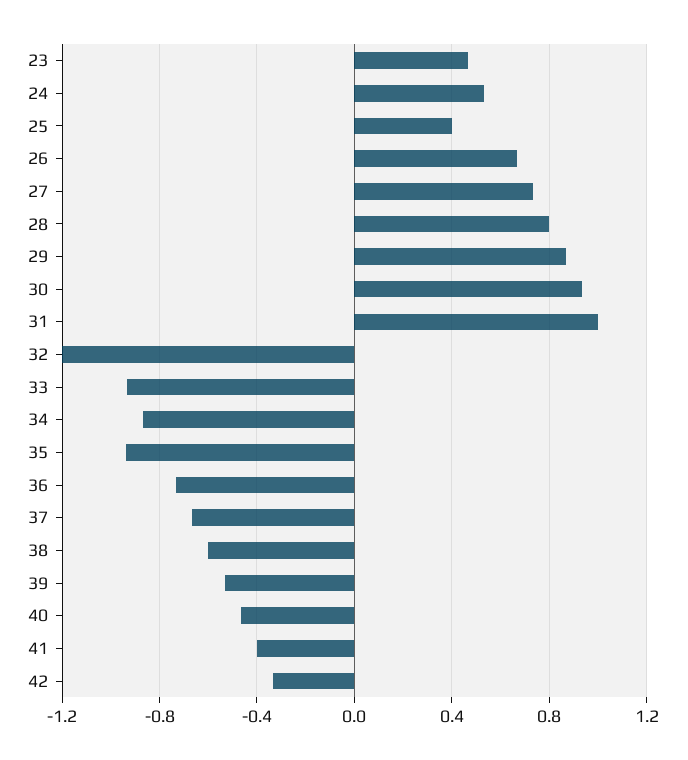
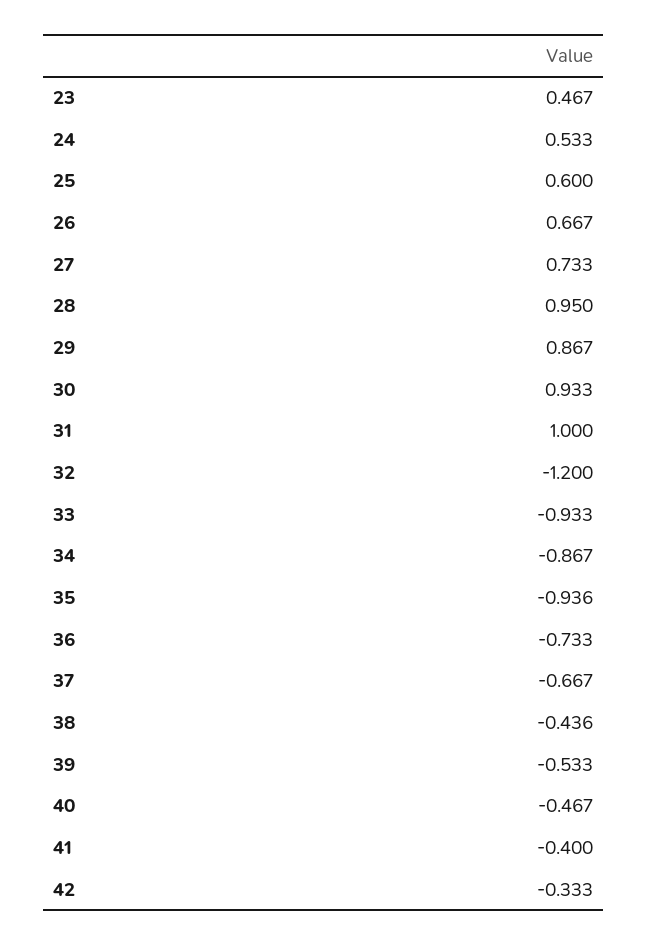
  {
    "23": 0.467,
    "24": 0.533,
-   "25": 0.4,
+   "25": 0.6,
    "26": 0.667,
    "27": 0.733,
-   "28": 0.8,
+   "28": 0.95,
    "29": 0.867,
    "30": 0.933,
    "31": 1,
    "32": -1.2,
    "33": -0.933,
    "34": -0.867,
    "35": -0.936,
    "36": -0.733,
    "37": -0.667,
-   "38": -0.6,
+   "38": -0.436,
    "39": -0.533,
    "40": -0.467,
    "41": -0.4,
    "42": -0.333
  }

